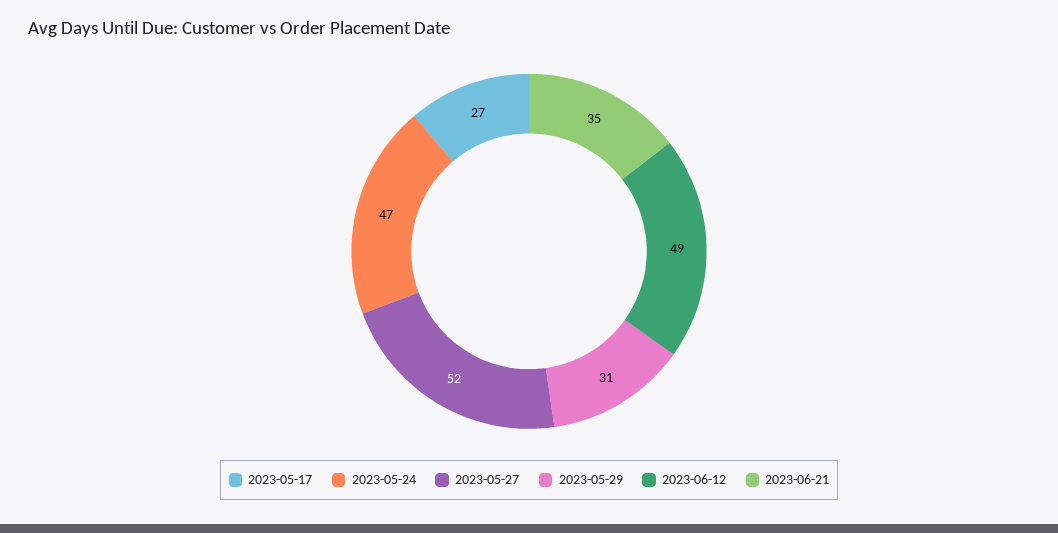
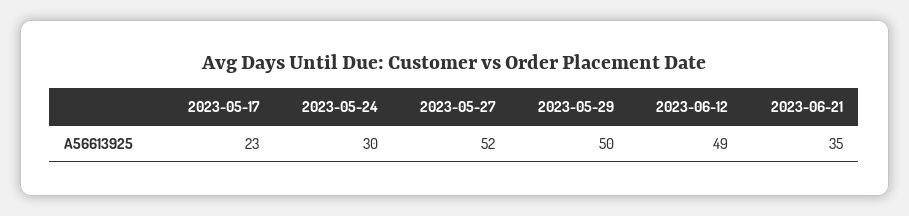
  {
-   "2023-05-17": 27,
+   "2023-05-17": 23,
-   "2023-05-24": 47,
+   "2023-05-24": 30,
    "2023-05-27": 52,
-   "2023-05-29": 31,
+   "2023-05-29": 50,
    "2023-06-12": 49,
    "2023-06-21": 35
  }

